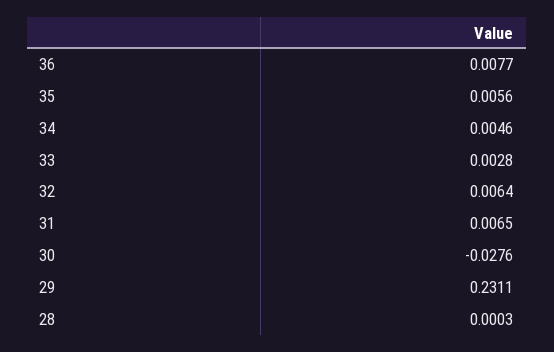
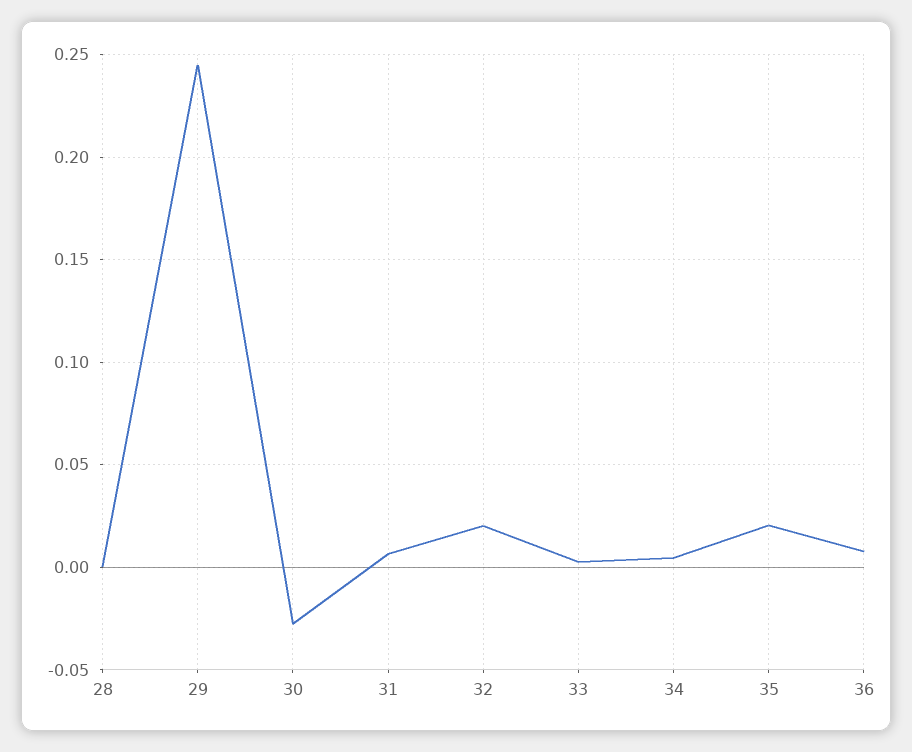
  {
    "36": 0.0077,
-   "35": 0.0056,
+   "35": 0.02,
    "34": 0.0046,
    "33": 0.0028,
-   "32": 0.0064,
+   "32": 0.02,
    "31": 0.0065,
    "30": -0.0276,
-   "29": 0.2311,
+   "29": 0.245,
    "28": 0.0003
  }

